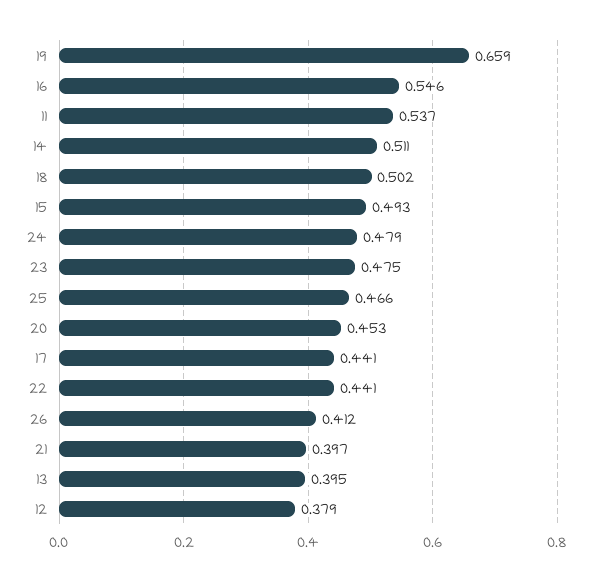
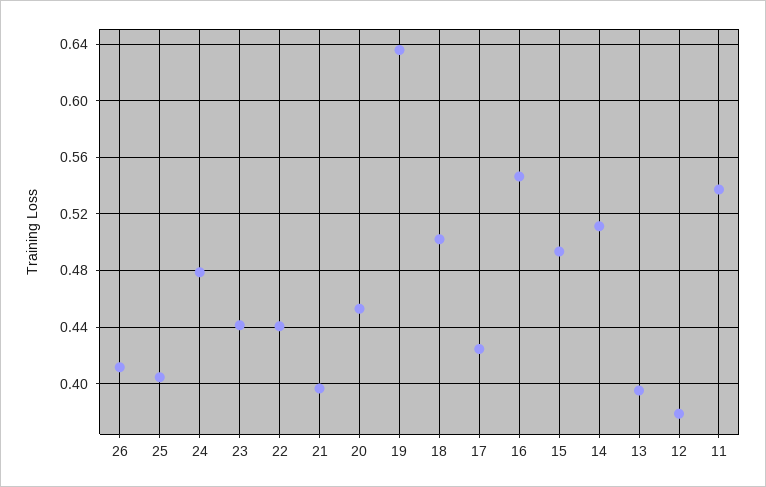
  {
-   "19": 0.659,
+   "19": 0.635,
    "16": 0.546,
    "11": 0.537,
    "14": 0.511,
    "18": 0.502,
    "15": 0.493,
    "24": 0.479,
-   "23": 0.475,
+   "23": 0.44,
-   "25": 0.466,
+   "25": 0.405,
    "20": 0.453,
-   "17": 0.441,
+   "17": 0.425,
    "22": 0.441,
    "26": 0.412,
    "21": 0.397,
    "13": 0.395,
    "12": 0.379
  }

